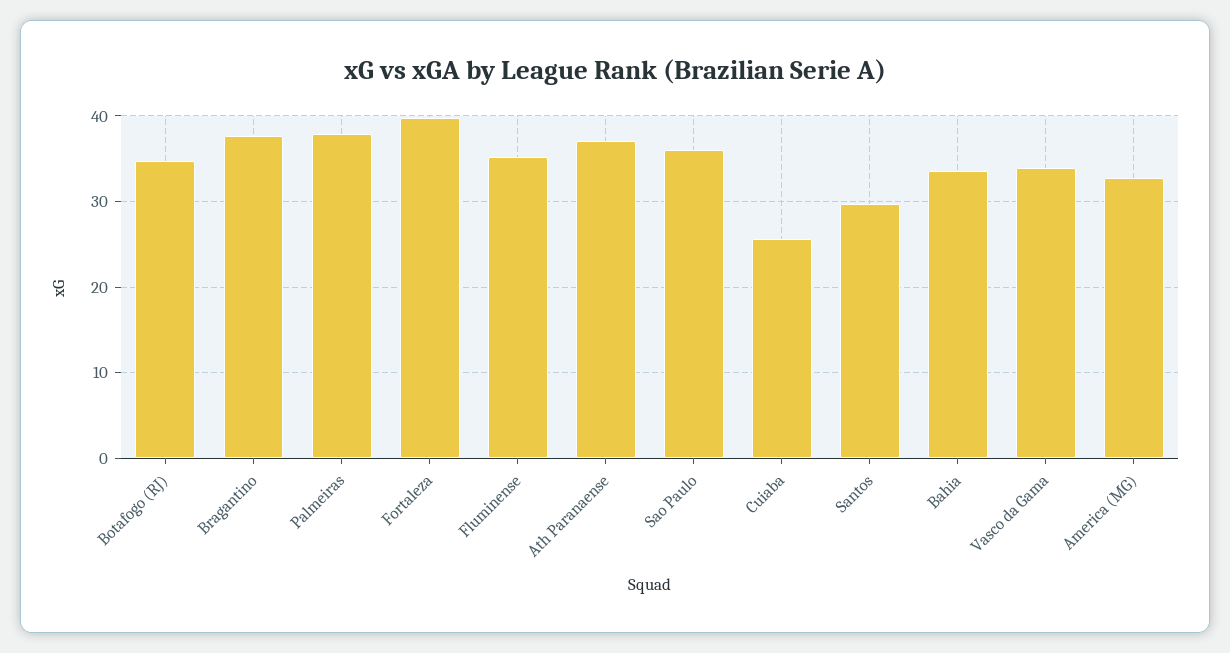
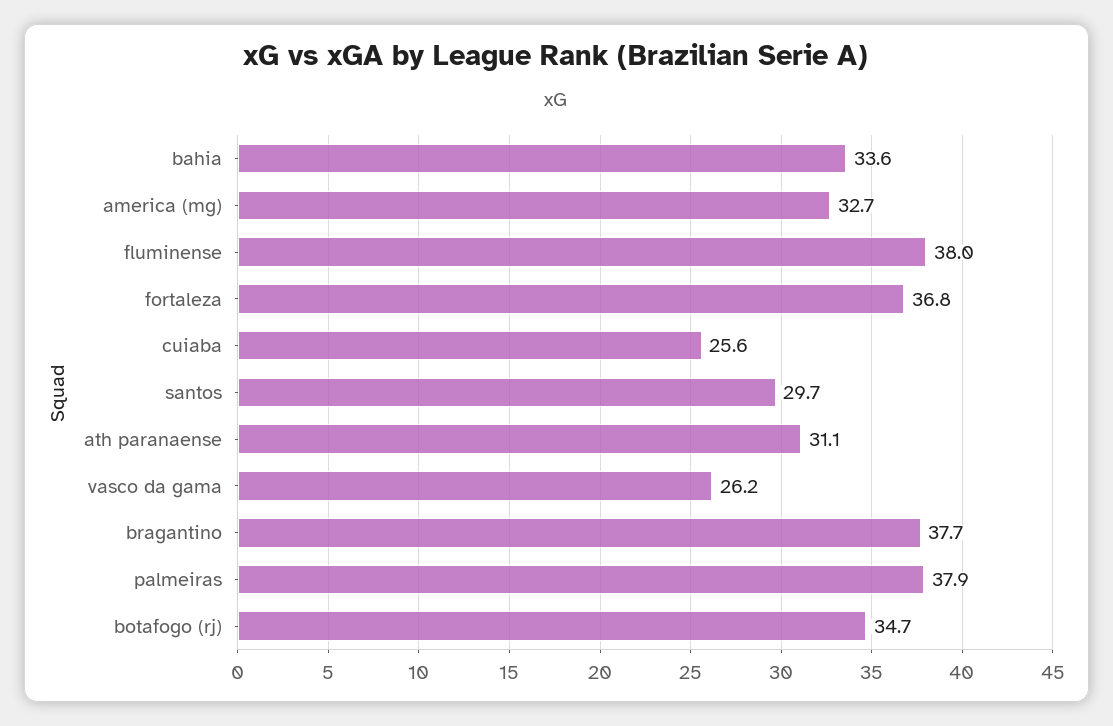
  {
    "Botafogo (RJ)": 34.7,
    "Bragantino": 37.7,
    "Palmeiras": 37.9,
-   "Fortaleza": 40,
+   "Fortaleza": 36.8,
-   "Fluminense": 35,
+   "Fluminense": 38,
-   "Ath Paranaense": 37,
+   "Ath Paranaense": 31.1,
-   "Sao Paulo": 36,
    "Cuiaba": 25.6,
    "Santos": 29.7,
    "Bahia": 33.6,
-   "Vasco da Gama": 34,
+   "Vasco da Gama": 26.2,
    "America (MG)": 32.7
  }

